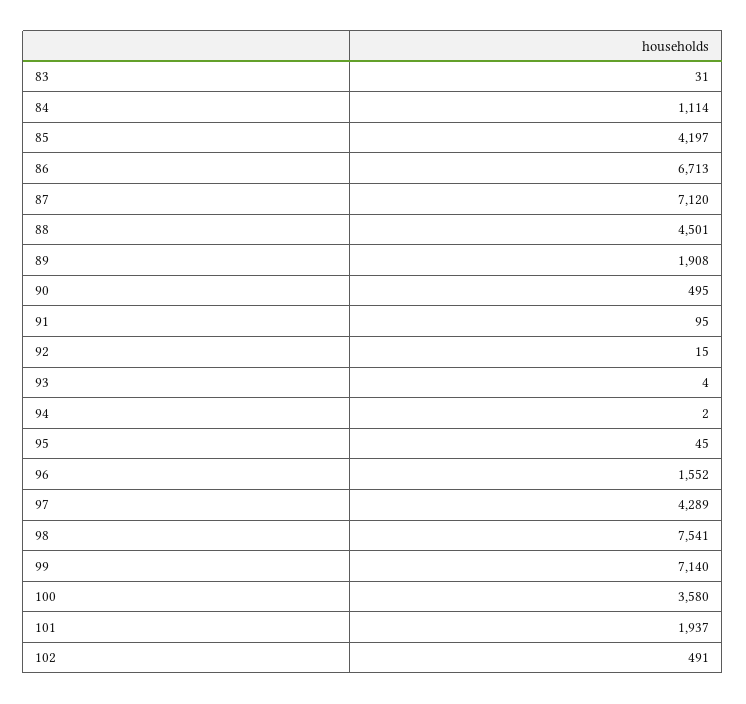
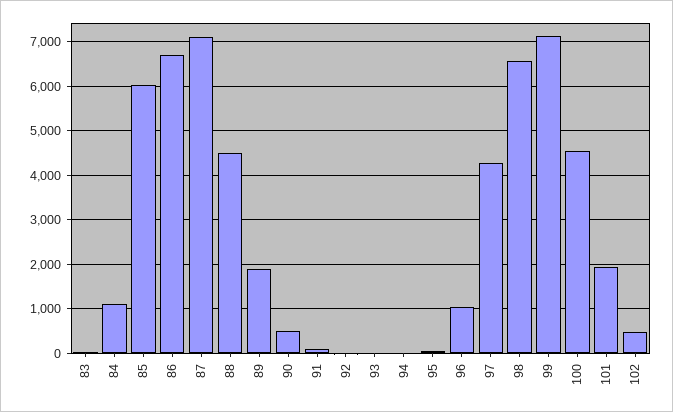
  {
    "83": 31,
    "84": 1114,
-   "85": 4197,
+   "85": 6000,
    "86": 6713,
    "87": 7120,
    "88": 4501,
    "89": 1908,
    "90": 495,
    "91": 95,
    "92": 15,
    "93": 4,
    "94": 2,
    "95": 45,
-   "96": 1552,
+   "96": 1000,
    "97": 4289,
-   "98": 7541,
+   "98": 6600,
    "99": 7140,
-   "100": 3580,
+   "100": 4600,
    "101": 1937,
    "102": 491
  }

